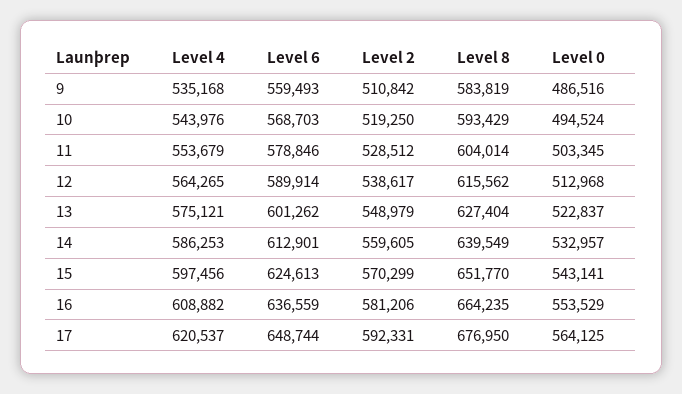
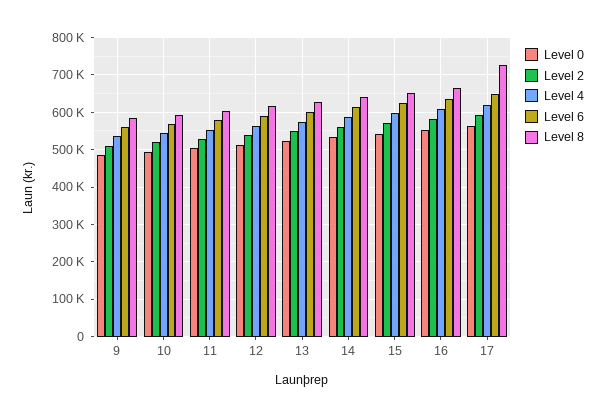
  {
    "Level 4": {
      "9": 535168,
      "10": 543976,
      "11": 553679,
      "12": 564265,
      "13": 575121,
      "14": 586253,
      "15": 597456,
      "16": 608882,
      "17": 620537
    },
    "Level 6": {
      "9": 559493,
      "10": 568703,
      "11": 578846,
      "12": 589914,
      "13": 601262,
      "14": 612901,
      "15": 624613,
      "16": 636559,
      "17": 648744
    },
    "Level 2": {
      "9": 510842,
      "10": 519250,
      "11": 528512,
      "12": 538617,
      "13": 548979,
      "14": 559605,
      "15": 570299,
      "16": 581206,
      "17": 592331
    },
    "Level 8": {
      "9": 583819,
      "10": 593429,
      "11": 604014,
      "12": 615562,
      "13": 627404,
      "14": 639549,
      "15": 651770,
      "16": 664235,
-     "17": 676950
+     "17": 720000
    },
    "Level 0": {
      "9": 486516,
      "10": 494524,
      "11": 503345,
      "12": 512968,
      "13": 522837,
      "14": 532957,
      "15": 543141,
      "16": 553529,
      "17": 564125
    }
  }

